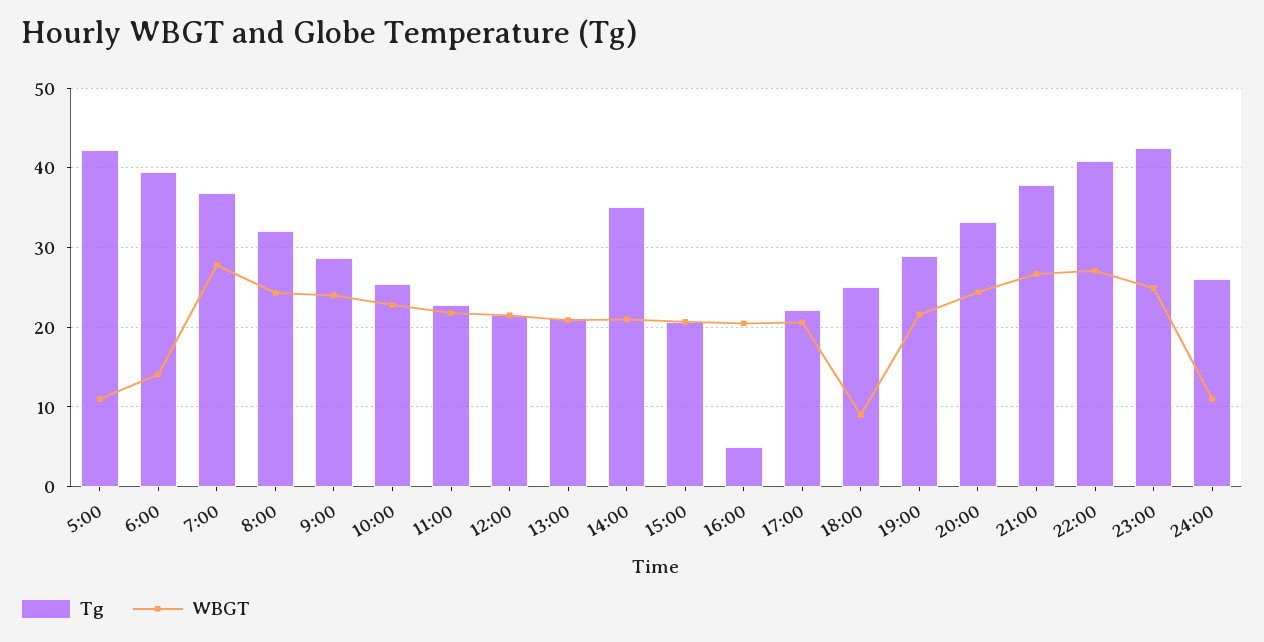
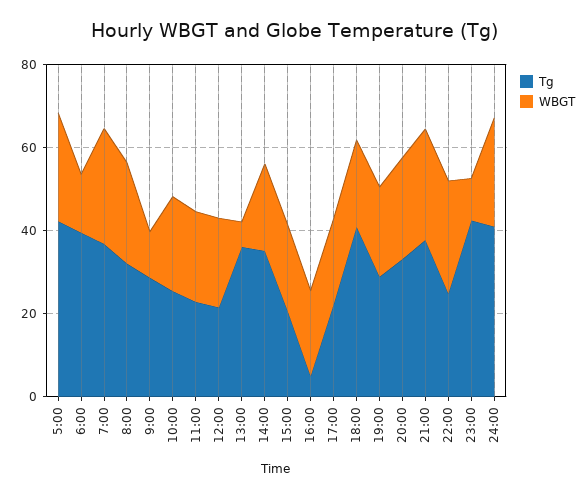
  {
    "Tg": {
      "5:00": 42,
      "6:00": 40,
      "7:00": 37,
      "8:00": 32,
      "9:00": 29,
      "10:00": 25,
      "11:00": 23,
      "12:00": 22,
-     "13:00": 21,
+     "13:00": 35,
      "14:00": 35,
      "15:00": 21,
      "16:00": 5,
      "17:00": 22,
-     "18:00": 25,
+     "18:00": 40,
      "19:00": 29,
      "20:00": 33,
      "21:00": 38,
-     "22:00": 41,
+     "22:00": 25,
      "23:00": 43,
-     "24:00": 26
+     "24:00": 40
    },
    "WBGT": {
-     "5:00": 11,
+     "5:00": 25,
      "6:00": 14,
      "7:00": 28,
      "8:00": 24,
-     "9:00": 24,
+     "9:00": 10,
      "10:00": 23,
      "11:00": 22,
      "12:00": 22,
-     "13:00": 21,
+     "13:00": 5,
      "14:00": 21,
      "15:00": 21,
      "16:00": 21,
      "17:00": 21,
-     "18:00": 9,
+     "18:00": 20,
      "19:00": 22,
      "20:00": 24,
      "21:00": 27,
      "22:00": 27,
-     "23:00": 25,
+     "23:00": 10,
-     "24:00": 11
+     "24:00": 25
    }
  }

